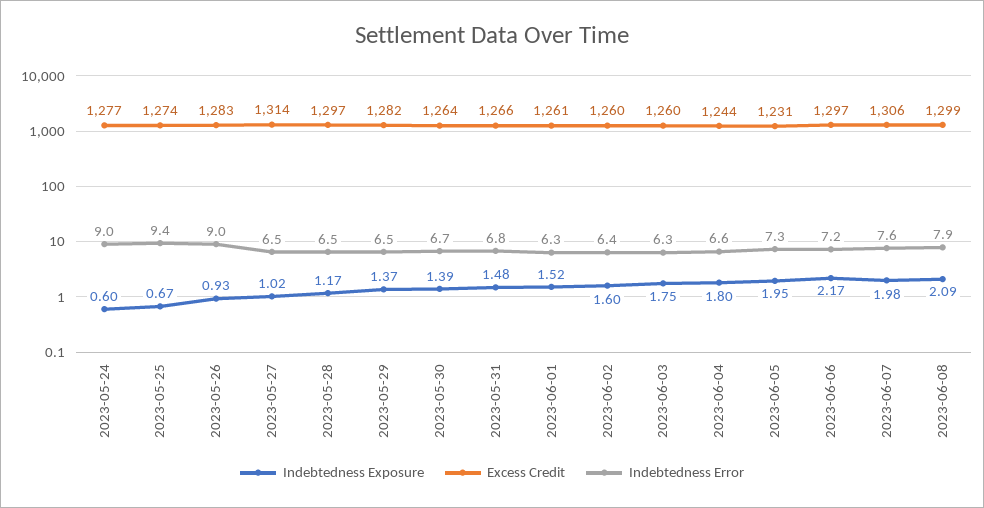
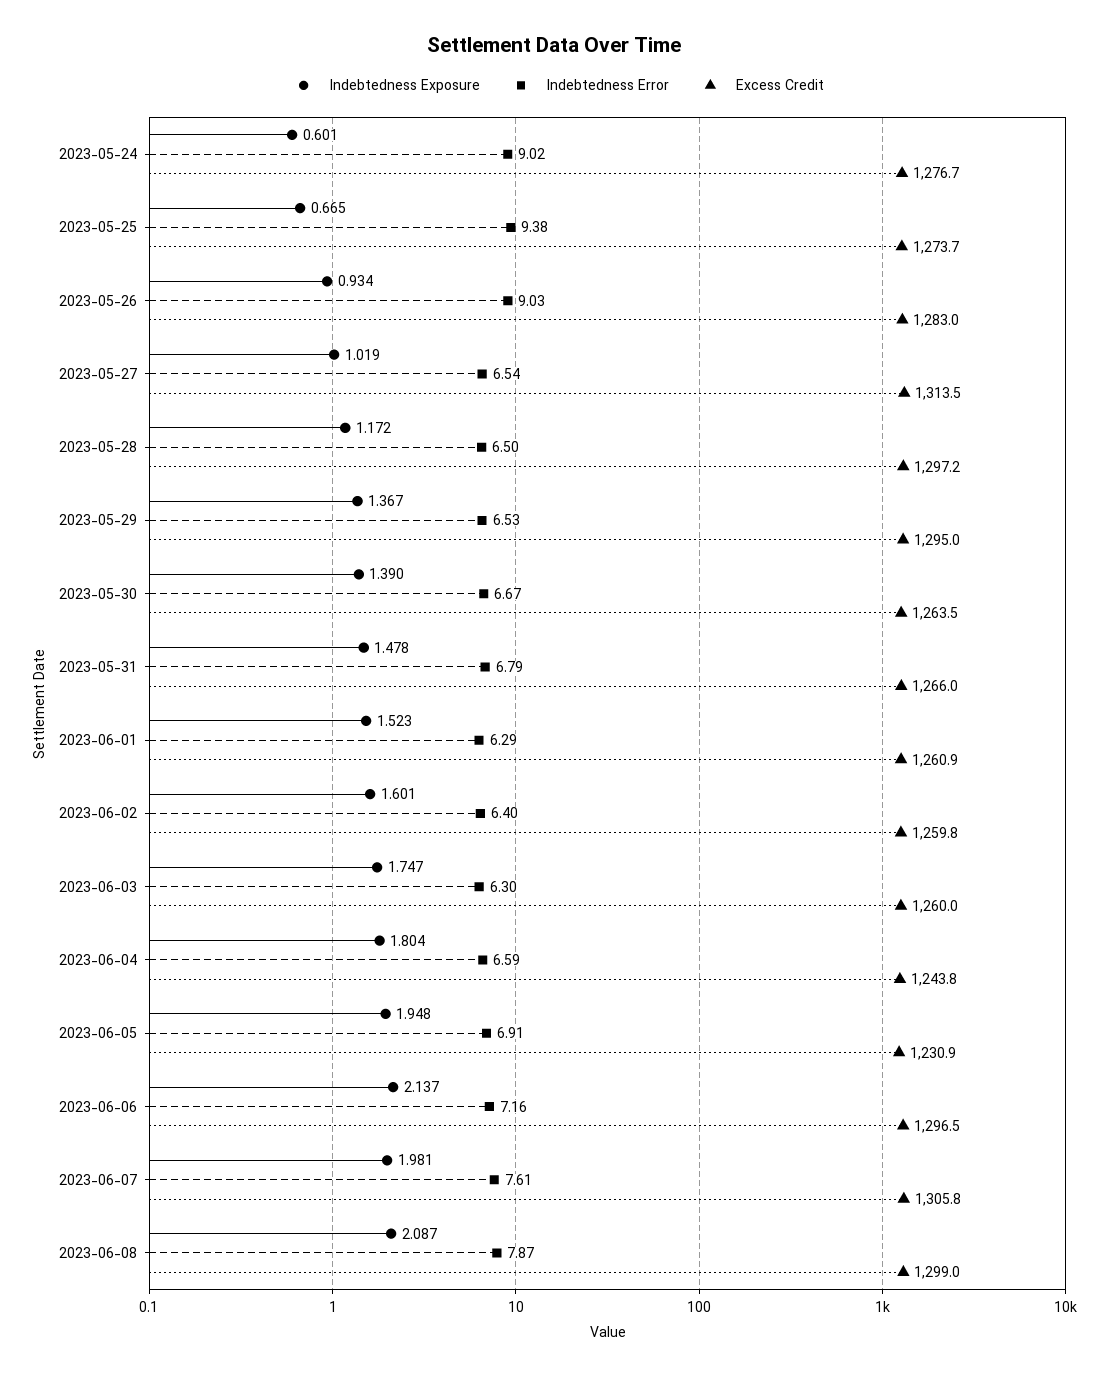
  {
    "Indebtedness Exposure": {
      "2023-05-24": 0.601,
      "2023-05-25": 0.665,
      "2023-05-26": 0.934,
      "2023-05-27": 1.019,
      "2023-05-28": 1.172,
      "2023-05-29": 1.367,
      "2023-05-30": 1.39,
      "2023-05-31": 1.478,
      "2023-06-01": 1.523,
      "2023-06-02": 1.601,
      "2023-06-03": 1.747,
      "2023-06-04": 1.804,
      "2023-06-05": 1.948,
-     "2023-06-06": 2.17,
+     "2023-06-06": 2.137,
      "2023-06-07": 1.981,
      "2023-06-08": 2.087
    },
    "Excess Credit": {
      "2023-05-24": 1276.7,
      "2023-05-25": 1273.7,
      "2023-05-26": 1283,
      "2023-05-27": 1313.5,
      "2023-05-28": 1297.2,
-     "2023-05-29": 1282,
+     "2023-05-29": 1295,
      "2023-05-30": 1263.5,
      "2023-05-31": 1266,
      "2023-06-01": 1260.9,
      "2023-06-02": 1259.8,
      "2023-06-03": 1260,
      "2023-06-04": 1243.8,
      "2023-06-05": 1230.9,
      "2023-06-06": 1296.5,
      "2023-06-07": 1305.8,
      "2023-06-08": 1299
    },
    "Indebtedness Error": {
      "2023-05-24": 9.02,
      "2023-05-25": 9.38,
      "2023-05-26": 9.03,
      "2023-05-27": 6.54,
      "2023-05-28": 6.5,
      "2023-05-29": 6.53,
      "2023-05-30": 6.67,
      "2023-05-31": 6.79,
      "2023-06-01": 6.29,
      "2023-06-02": 6.4,
      "2023-06-03": 6.3,
      "2023-06-04": 6.59,
-     "2023-06-05": 7.3,
+     "2023-06-05": 6.91,
      "2023-06-06": 7.16,
      "2023-06-07": 7.61,
      "2023-06-08": 7.87
    }
  }

